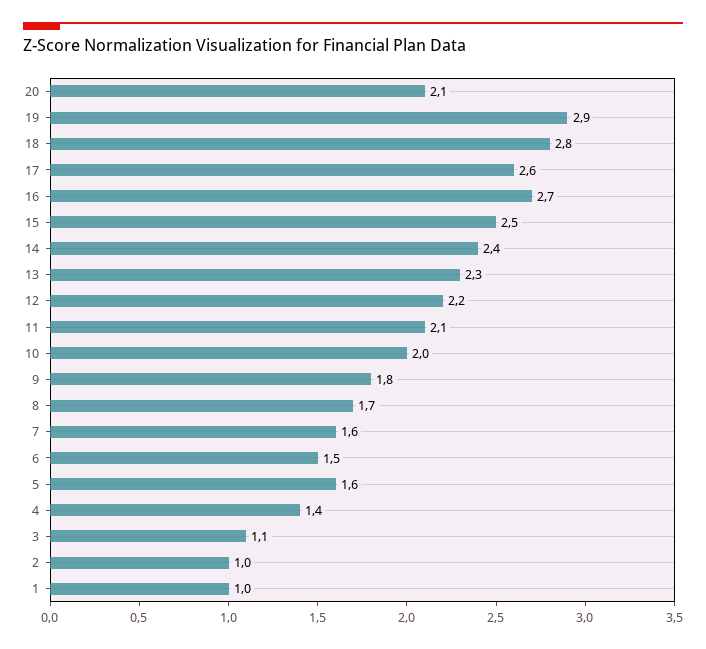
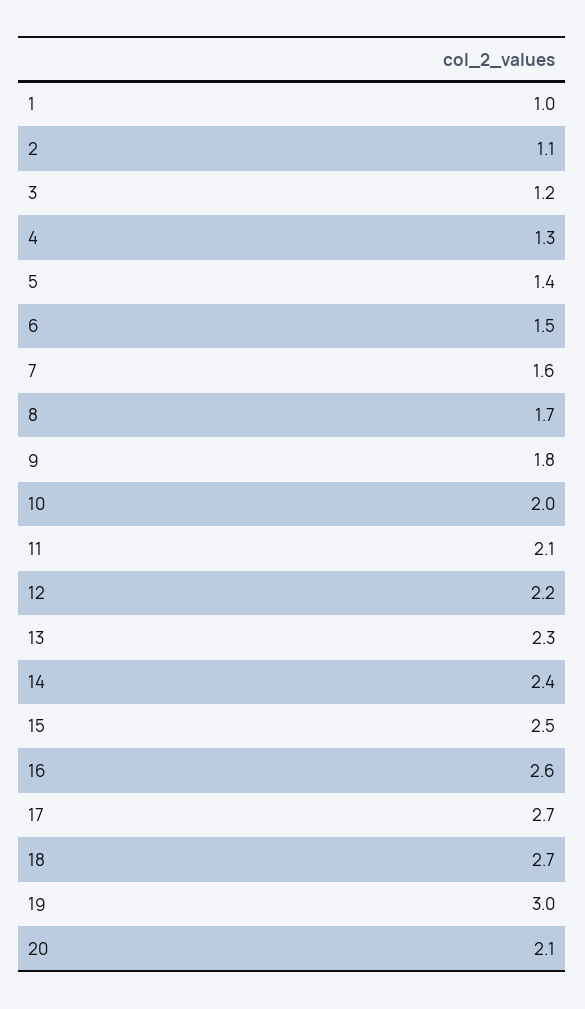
  {
    "20": 2.1,
-   "19": 2.9,
+   "19": 3,
-   "18": 2.8,
+   "18": 2.7,
-   "17": 2.6,
+   "17": 2.7,
-   "16": 2.7,
+   "16": 2.6,
    "15": 2.5,
    "14": 2.4,
    "13": 2.3,
    "12": 2.2,
    "11": 2.1,
    "10": 2,
    "9": 1.8,
    "8": 1.7,
    "7": 1.6,
    "6": 1.5,
-   "5": 1.6,
+   "5": 1.4,
-   "4": 1.4,
+   "4": 1.3,
-   "3": 1.1,
+   "3": 1.2,
-   "2": 1,
+   "2": 1.1,
    "1": 1
  }

